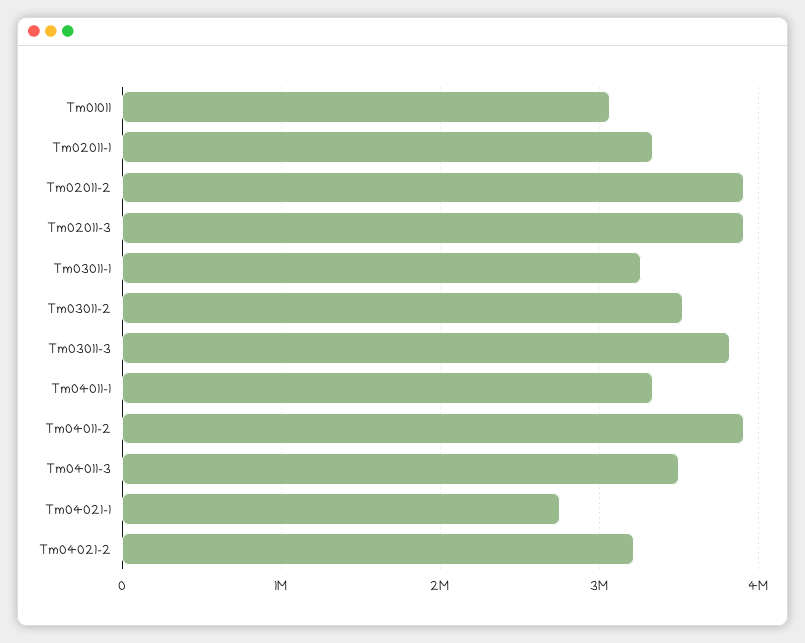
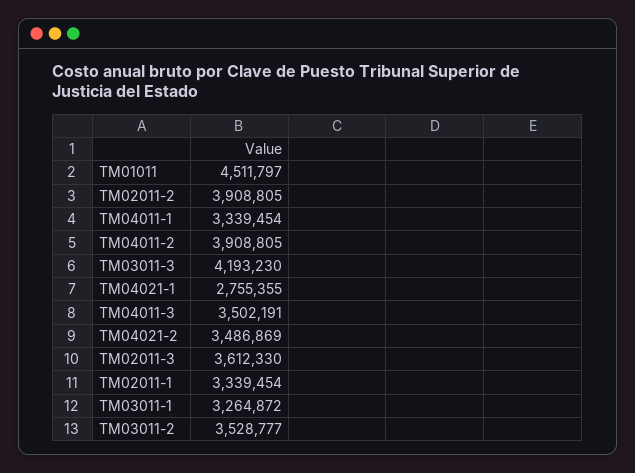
  {
-   "Tm01011": 3100000,
+   "Tm01011": 4511797,
    "Tm02011-1": 3339454,
    "Tm02011-2": 3908805,
-   "Tm02011-3": 3900000,
+   "Tm02011-3": 3612330,
    "Tm03011-1": 3264872,
    "Tm03011-2": 3528777,
-   "Tm03011-3": 3800000,
+   "Tm03011-3": 4193230,
    "Tm04011-1": 3339454,
    "Tm04011-2": 3908805,
    "Tm04011-3": 3502191,
    "Tm04021-1": 2755355,
-   "Tm04021-2": 3200000
+   "Tm04021-2": 3486869
  }

